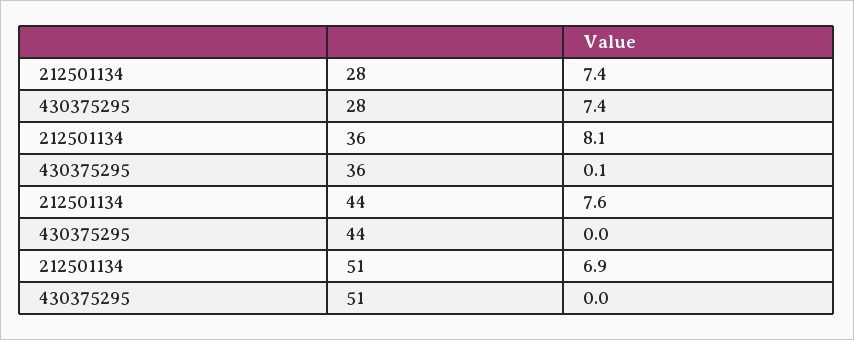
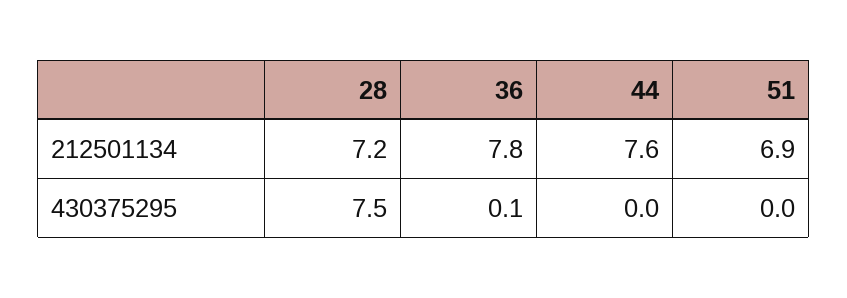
  {
    "212501134": {
-     "28": 7.4,
+     "28": 7.2,
-     "36": 8.1,
+     "36": 7.8,
      "44": 7.6,
      "51": 6.9
    },
    "430375295": {
-     "28": 7.4,
+     "28": 7.5,
      "36": 0.1,
      "44": 0,
      "51": 0
    }
  }

